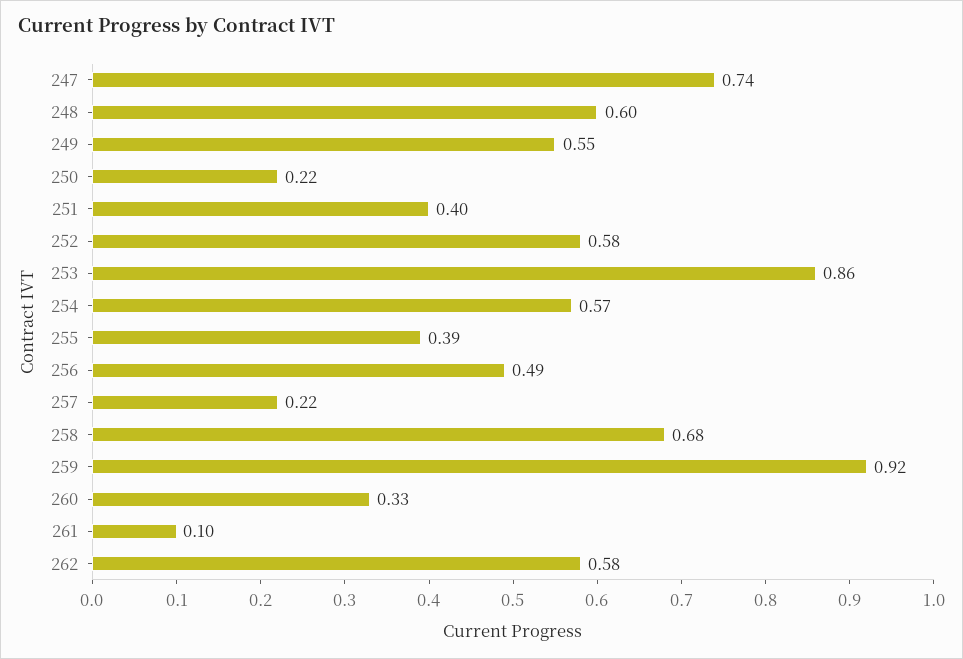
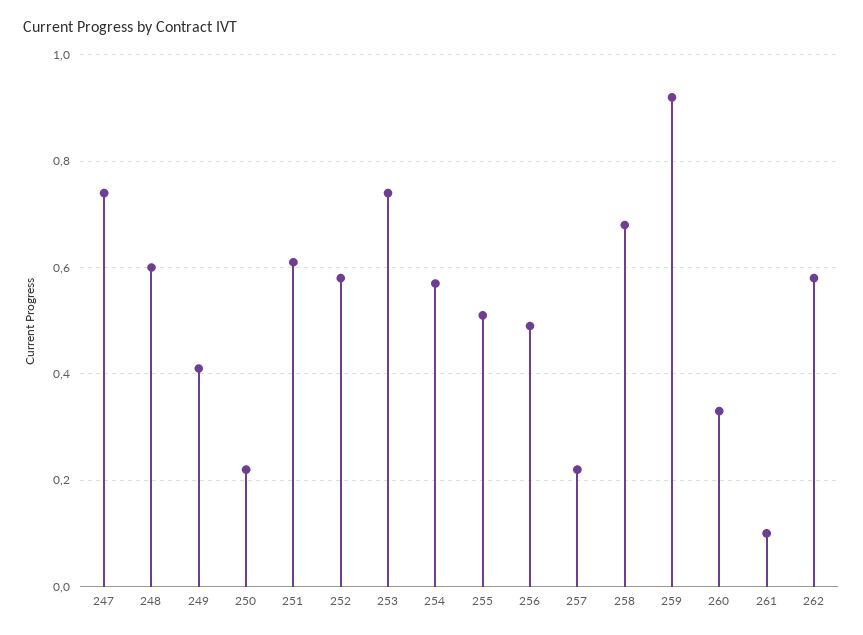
  {
    "247": 0.74,
    "248": 0.6,
-   "249": 0.55,
+   "249": 0.4,
    "250": 0.22,
-   "251": 0.4,
+   "251": 0.6,
    "252": 0.58,
-   "253": 0.86,
+   "253": 0.75,
    "254": 0.57,
-   "255": 0.39,
+   "255": 0.5,
    "256": 0.49,
    "257": 0.22,
    "258": 0.68,
    "259": 0.92,
    "260": 0.33,
    "261": 0.1,
    "262": 0.58
  }

